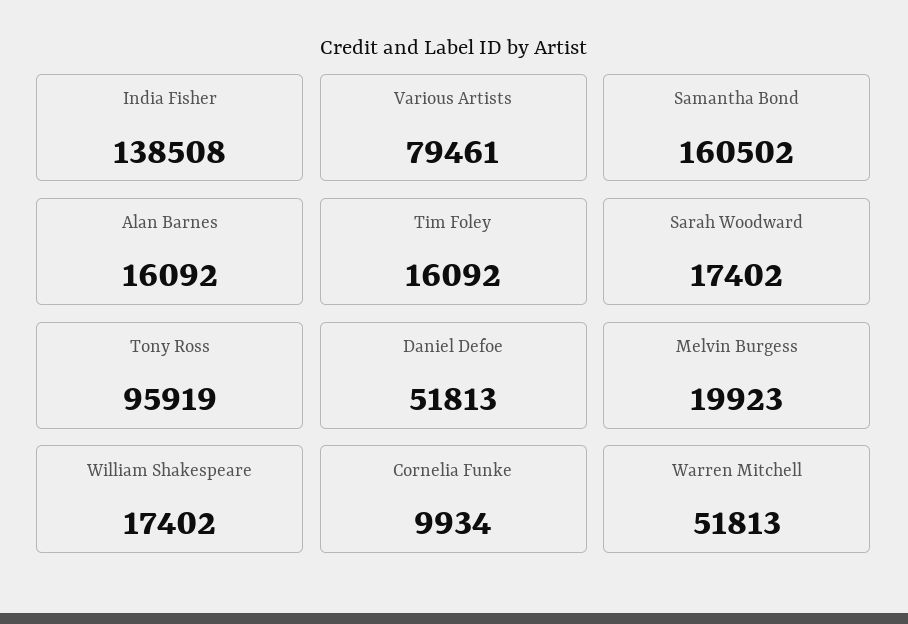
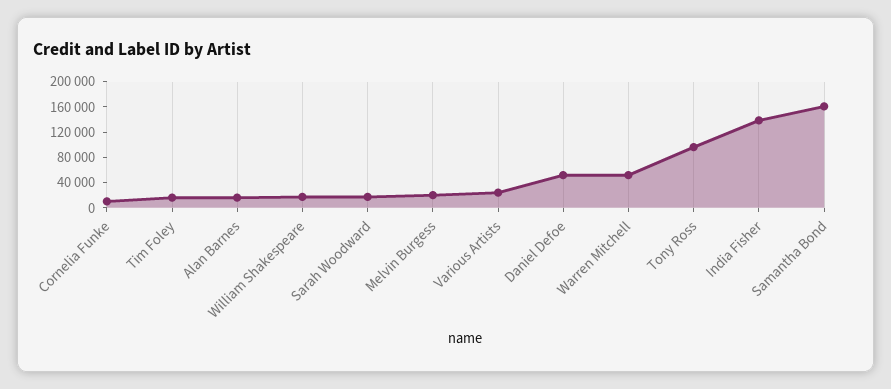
  {
    "India Fisher": 138508,
-   "Various Artists": 79461,
+   "Various Artists": 20000,
    "Samantha Bond": 160502,
    "Alan Barnes": 16092,
    "Tim Foley": 16092,
    "Sarah Woodward": 17402,
    "Tony Ross": 95919,
    "Daniel Defoe": 51813,
    "Melvin Burgess": 19923,
    "William Shakespeare": 17402,
    "Cornelia Funke": 9934,
    "Warren Mitchell": 51813
  }

